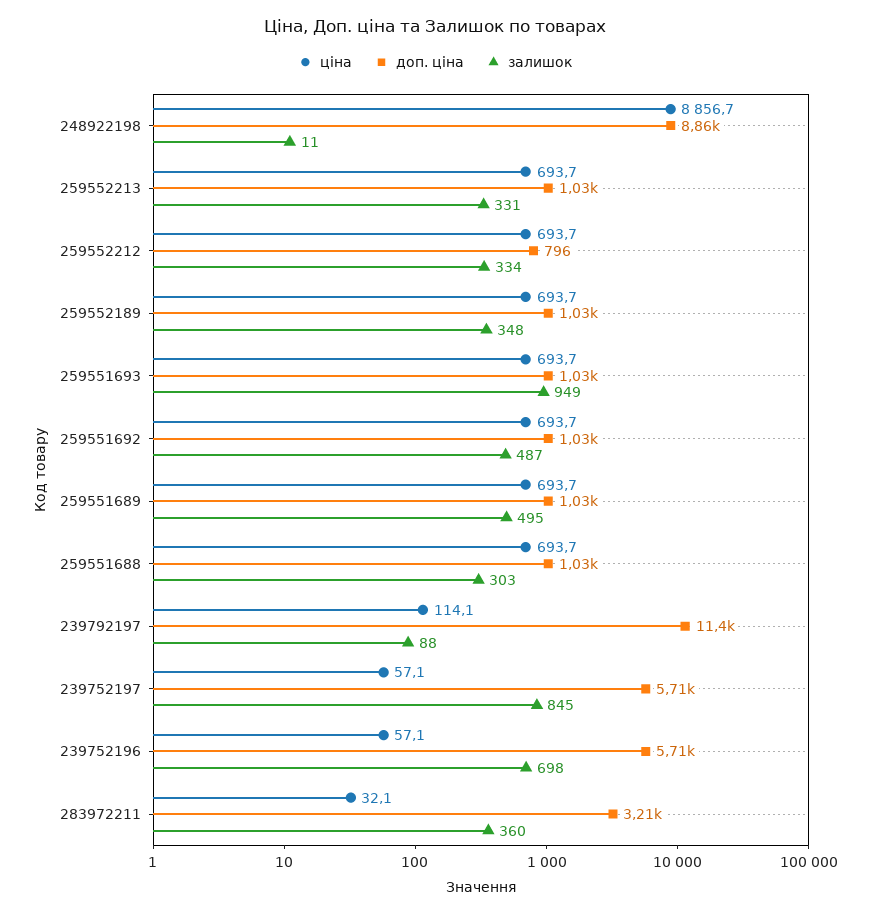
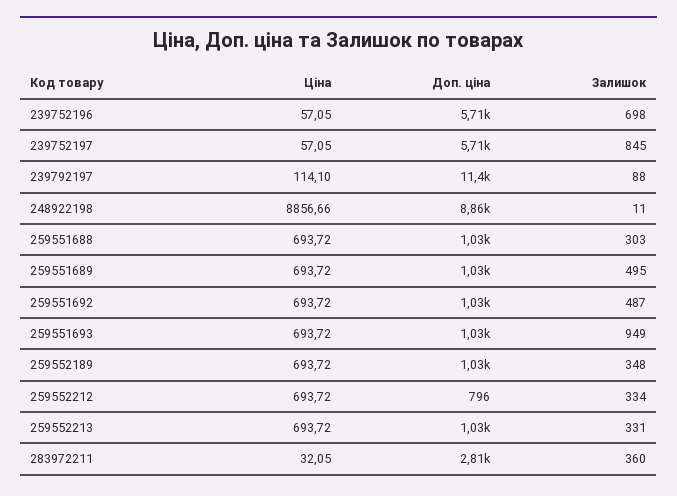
  {
    "ціна": {
      "248922198": 8856.66,
      "259552213": 693.72,
      "259552212": 693.72,
      "259552189": 693.72,
      "259551693": 693.72,
      "259551692": 693.72,
      "259551689": 693.72,
      "259551688": 693.72,
      "239792197": 114.1,
      "239752197": 57.05,
      "239752196": 57.05,
      "283972211": 32.05
    },
    "доп. ціна": {
      "248922198": 8860,
      "259552213": 1030,
      "259552212": 796,
      "259552189": 1030,
      "259551693": 1030,
      "259551692": 1030,
      "259551689": 1030,
      "259551688": 1030,
      "239792197": 11400,
      "239752197": 5710,
      "239752196": 5710,
-     "283972211": 3210
+     "283972211": 2810
    },
    "залишок": {
      "248922198": 11,
      "259552213": 331,
      "259552212": 334,
      "259552189": 348,
      "259551693": 949,
      "259551692": 487,
      "259551689": 495,
      "259551688": 303,
      "239792197": 88,
      "239752197": 845,
      "239752196": 698,
      "283972211": 360
    }
  }

